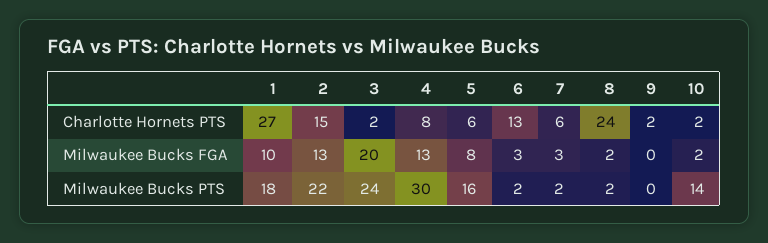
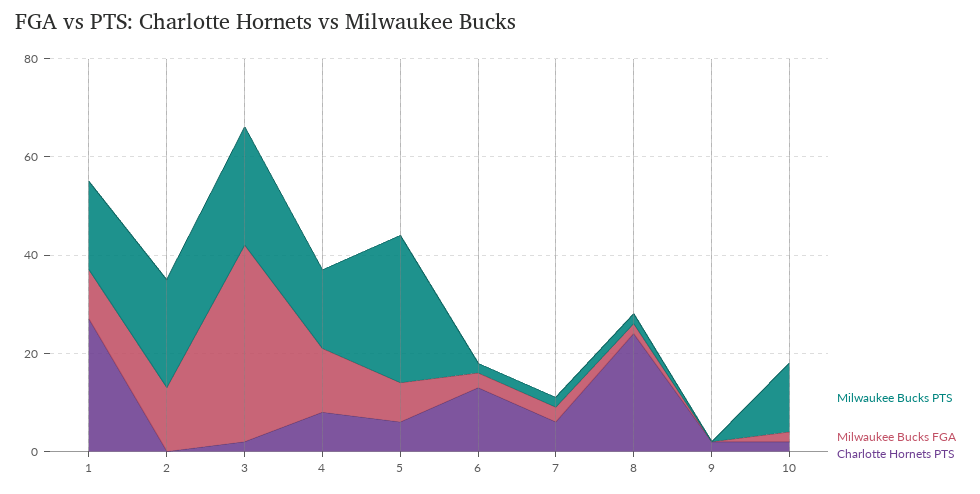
  {
    "Charlotte Hornets PTS": {
      "1": 27,
-     "2": 15,
+     "2": 0,
      "3": 2,
      "4": 8,
      "5": 6,
      "6": 13,
      "7": 6,
      "8": 24,
      "9": 2,
      "10": 2
    },
    "Milwaukee Bucks FGA": {
      "1": 10,
      "2": 13,
-     "3": 20,
+     "3": 40,
      "4": 13,
      "5": 8,
      "6": 3,
      "7": 3,
      "8": 2,
      "9": 0,
      "10": 2
    },
    "Milwaukee Bucks PTS": {
      "1": 18,
      "2": 22,
      "3": 24,
-     "4": 30,
+     "4": 15,
-     "5": 16,
+     "5": 30,
      "6": 2,
      "7": 2,
      "8": 2,
      "9": 0,
      "10": 14
    }
  }

